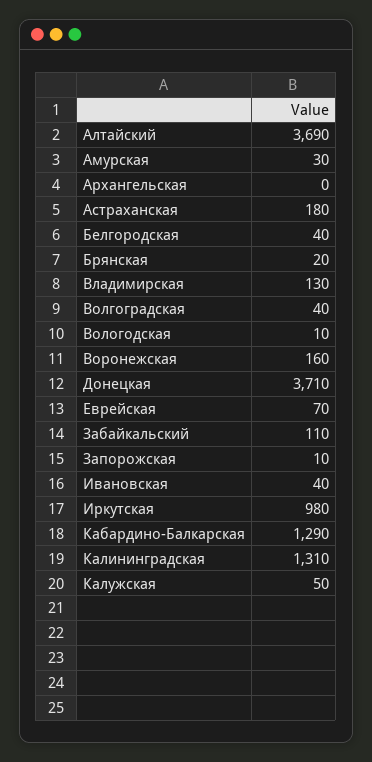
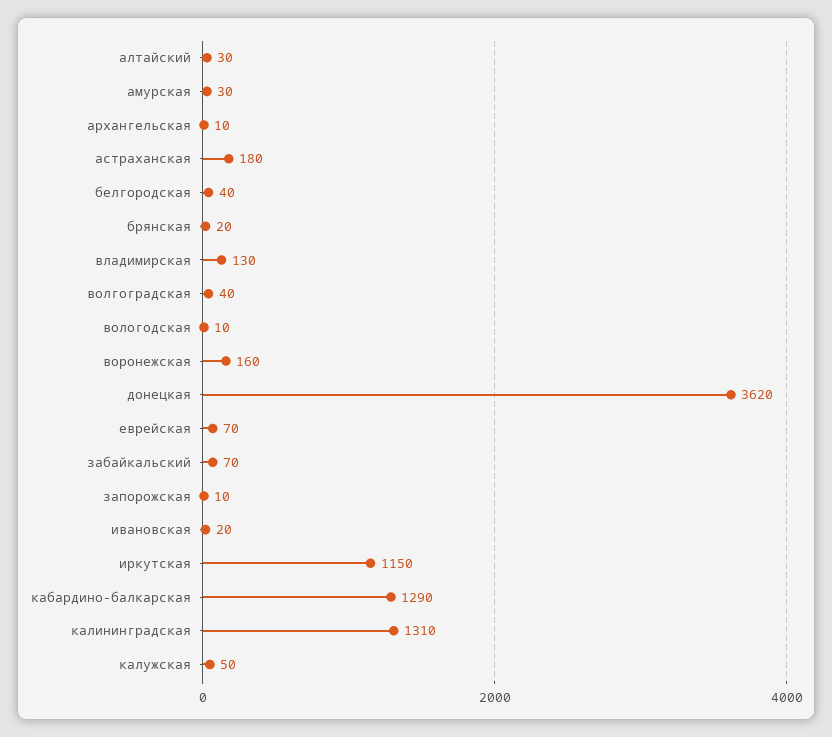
  {
-   "Алтайский": 3690,
+   "Алтайский": 30,
    "Амурская": 30,
-   "Архангельская": 0,
+   "Архангельская": 10,
    "Астраханская": 180,
    "Белгородская": 40,
    "Брянская": 20,
    "Владимирская": 130,
    "Волгоградская": 40,
    "Вологодская": 10,
    "Воронежская": 160,
-   "Донецкая": 3710,
+   "Донецкая": 3620,
    "Еврейская": 70,
-   "Забайкальский": 110,
+   "Забайкальский": 70,
    "Запорожская": 10,
-   "Ивановская": 40,
+   "Ивановская": 20,
-   "Иркутская": 980,
+   "Иркутская": 1150,
    "Кабардино-Балкарская": 1290,
    "Калининградская": 1310,
    "Калужская": 50
  }

